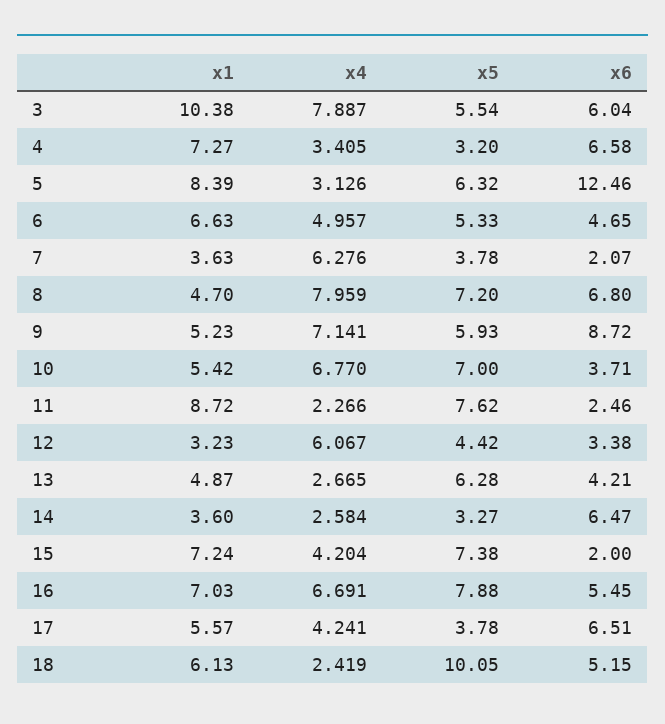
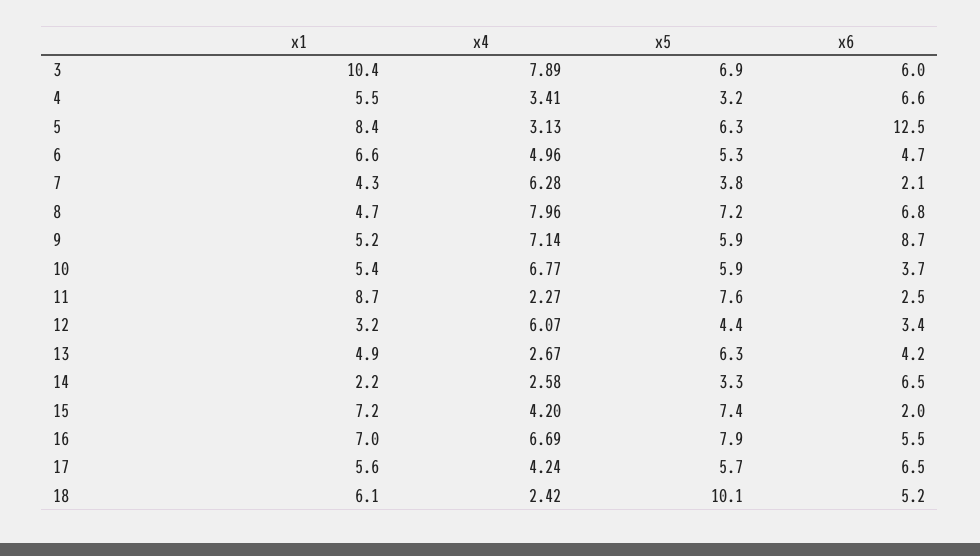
  {
    "x1": {
      "3": 10.38,
-     "4": 7.27,
+     "4": 5.5,
      "5": 8.39,
      "6": 6.63,
-     "7": 3.63,
+     "7": 4.3,
      "8": 4.7,
      "9": 5.23,
      "10": 5.42,
      "11": 8.72,
      "12": 3.23,
      "13": 4.87,
-     "14": 3.6,
+     "14": 2.2,
      "15": 7.24,
      "16": 7.03,
      "17": 5.57,
      "18": 6.13
    },
    "x4": {
      "3": 7.887,
      "4": 3.405,
      "5": 3.126,
      "6": 4.957,
      "7": 6.276,
      "8": 7.959,
      "9": 7.141,
      "10": 6.77,
      "11": 2.266,
      "12": 6.067,
      "13": 2.665,
      "14": 2.584,
      "15": 4.204,
      "16": 6.691,
      "17": 4.241,
      "18": 2.419
    },
    "x5": {
-     "3": 5.54,
+     "3": 6.9,
      "4": 3.2,
      "5": 6.32,
      "6": 5.33,
      "7": 3.78,
      "8": 7.2,
      "9": 5.93,
-     "10": 7,
+     "10": 5.9,
      "11": 7.62,
      "12": 4.42,
      "13": 6.28,
      "14": 3.27,
      "15": 7.38,
      "16": 7.88,
-     "17": 3.78,
+     "17": 5.7,
      "18": 10.05
    },
    "x6": {
      "3": 6.04,
      "4": 6.58,
      "5": 12.46,
      "6": 4.65,
      "7": 2.07,
      "8": 6.8,
      "9": 8.72,
      "10": 3.71,
      "11": 2.46,
      "12": 3.38,
      "13": 4.21,
      "14": 6.47,
      "15": 2,
      "16": 5.45,
      "17": 6.51,
      "18": 5.15
    }
  }

